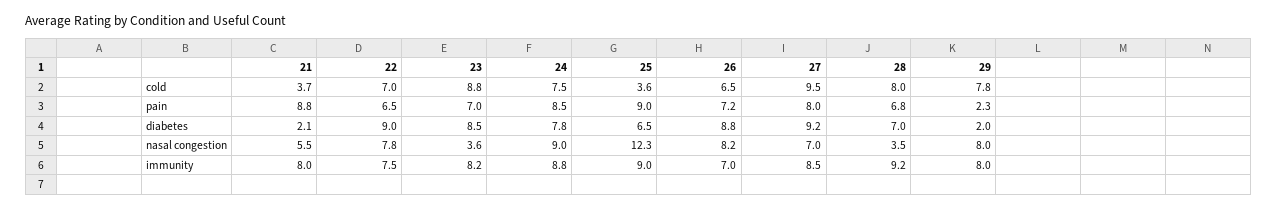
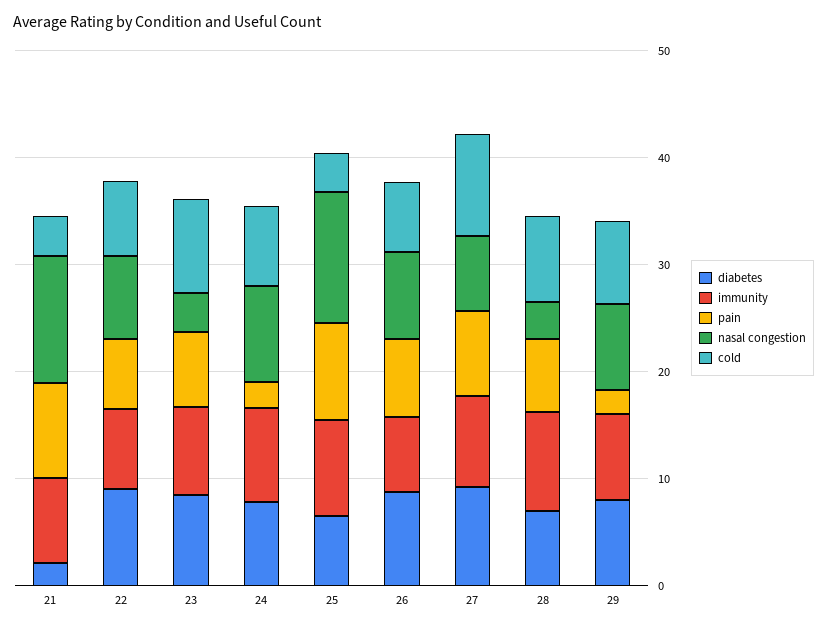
  {
    "cold": {
      "21": 3.7,
      "22": 7,
      "23": 8.8,
      "24": 7.5,
      "25": 3.6,
      "26": 6.5,
      "27": 9.5,
      "28": 8,
      "29": 7.8
    },
    "pain": {
      "21": 8.8,
      "22": 6.5,
      "23": 7,
-     "24": 8.5,
+     "24": 2,
      "25": 9,
      "26": 7.2,
      "27": 8,
      "28": 6.8,
      "29": 2.3
    },
    "diabetes": {
      "21": 2.1,
      "22": 9,
      "23": 8.5,
      "24": 7.8,
      "25": 6.5,
      "26": 8.8,
      "27": 9.2,
      "28": 7,
-     "29": 2
+     "29": 8
    },
    "nasal congestion": {
-     "21": 5.5,
+     "21": 12,
      "22": 7.8,
      "23": 3.6,
      "24": 9,
      "25": 12.3,
      "26": 8.2,
      "27": 7,
      "28": 3.5,
      "29": 8
    },
    "immunity": {
      "21": 8,
      "22": 7.5,
      "23": 8.2,
      "24": 8.8,
      "25": 9,
      "26": 7,
      "27": 8.5,
      "28": 9.2,
      "29": 8
    }
  }

